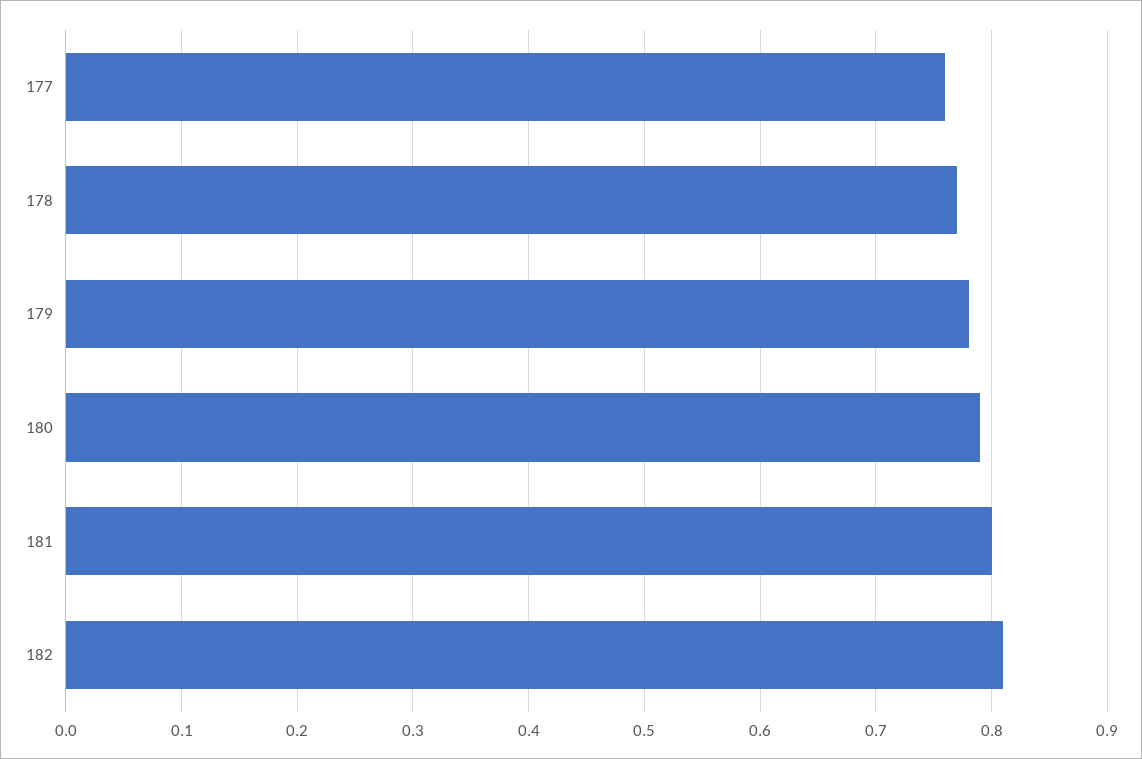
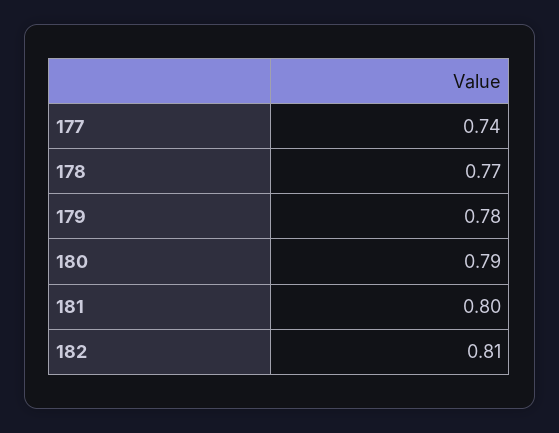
  {
-   "177": 0.76,
+   "177": 0.74,
    "178": 0.77,
    "179": 0.78,
    "180": 0.79,
    "181": 0.8,
    "182": 0.81
  }

